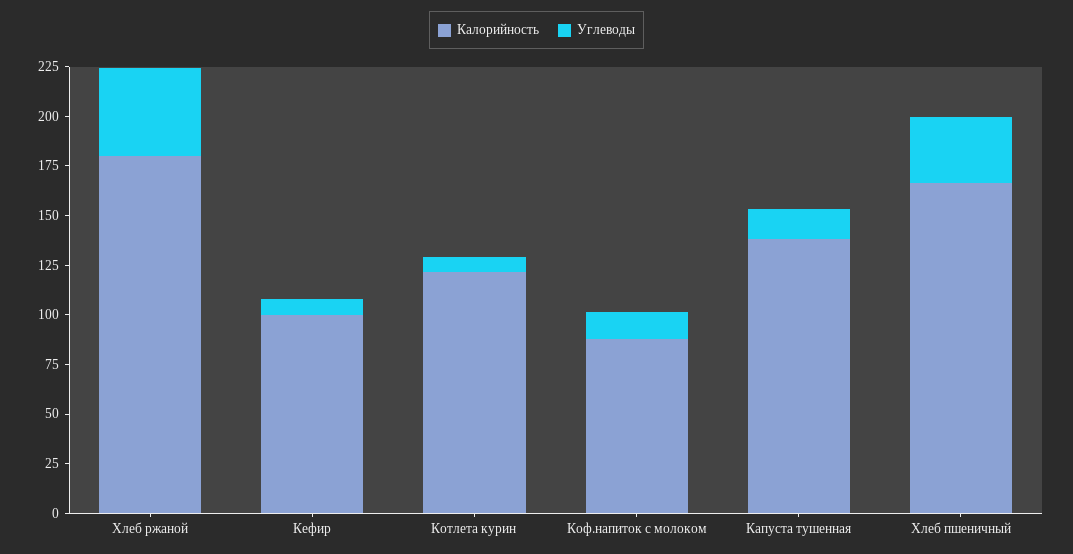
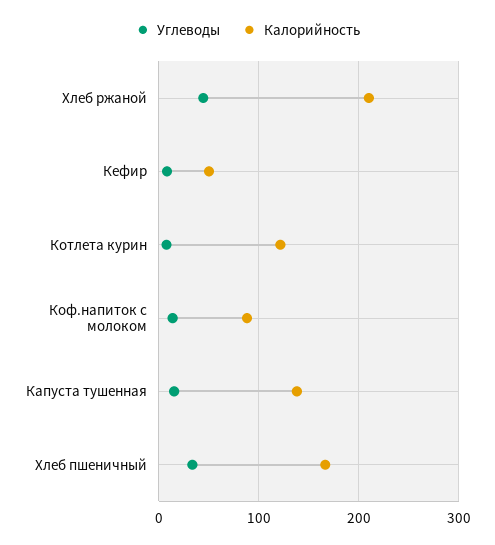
  {
    "Калорийность": {
-     "Хлеб ржаной": 180,
+     "Хлеб ржаной": 210,
-     "Кефир": 100,
+     "Кефир": 50,
      "Котлета курин": 120,
      "Коф.напиток с молоком": 90,
      "Капуста тушенная": 140,
      "Хлеб пшеничный": 165
    },
    "Углеводы": {
      "Хлеб ржаной": 45,
      "Кефир": 10,
      "Котлета курин": 10,
      "Коф.напиток с молоком": 15,
      "Капуста тушенная": 15,
      "Хлеб пшеничный": 35
    }
  }

